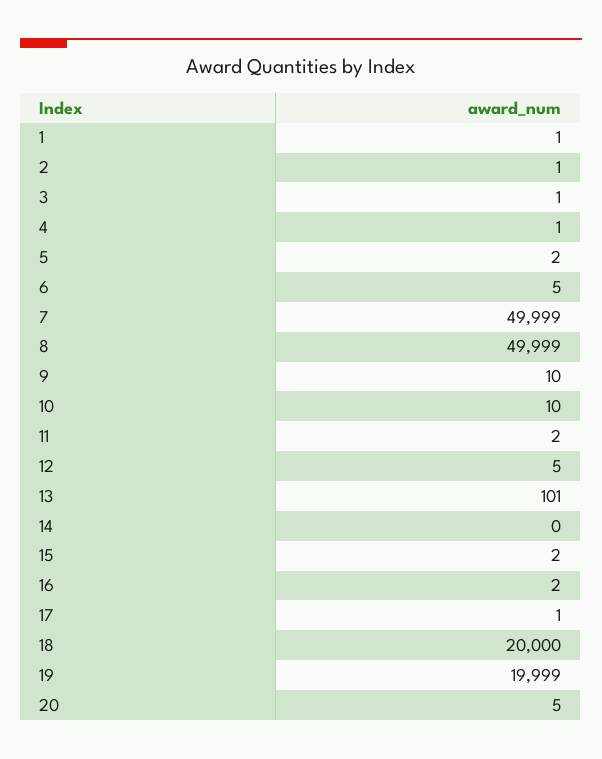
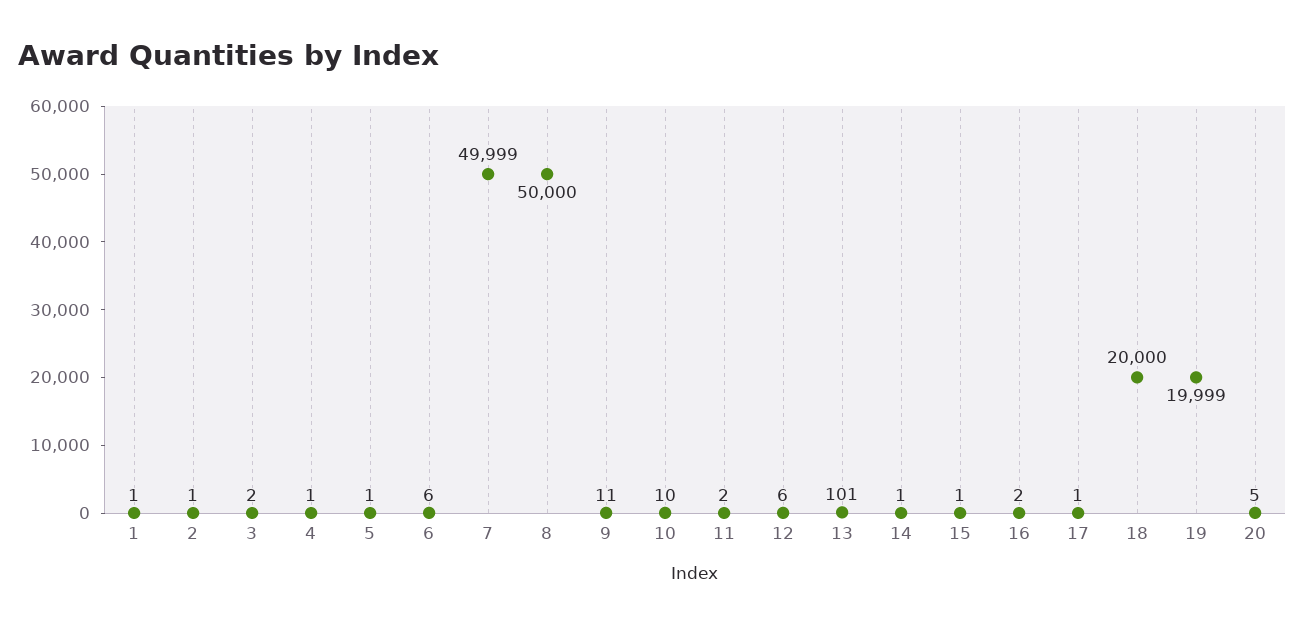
  {
    "1": 1,
    "2": 1,
-   "3": 1,
+   "3": 2,
    "4": 1,
-   "5": 2,
+   "5": 1,
-   "6": 5,
+   "6": 6,
    "7": 49999,
-   "8": 49999,
+   "8": 50000,
-   "9": 10,
+   "9": 11,
    "10": 10,
    "11": 2,
-   "12": 5,
+   "12": 6,
    "13": 101,
-   "14": 0,
+   "14": 1,
-   "15": 2,
+   "15": 1,
    "16": 2,
    "17": 1,
    "18": 20000,
    "19": 19999,
    "20": 5
  }

